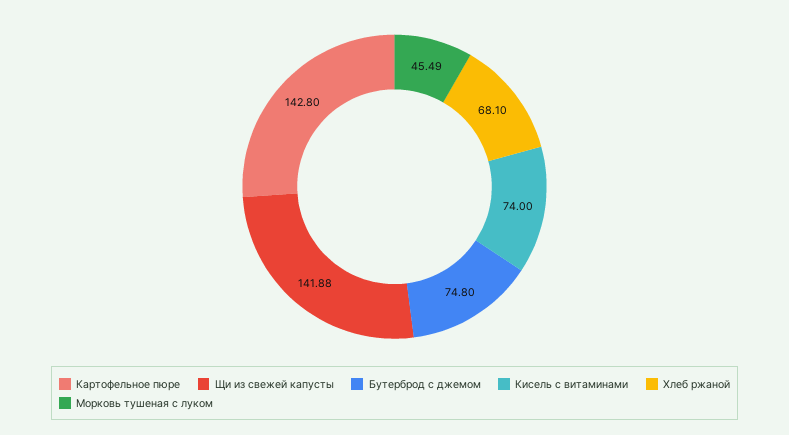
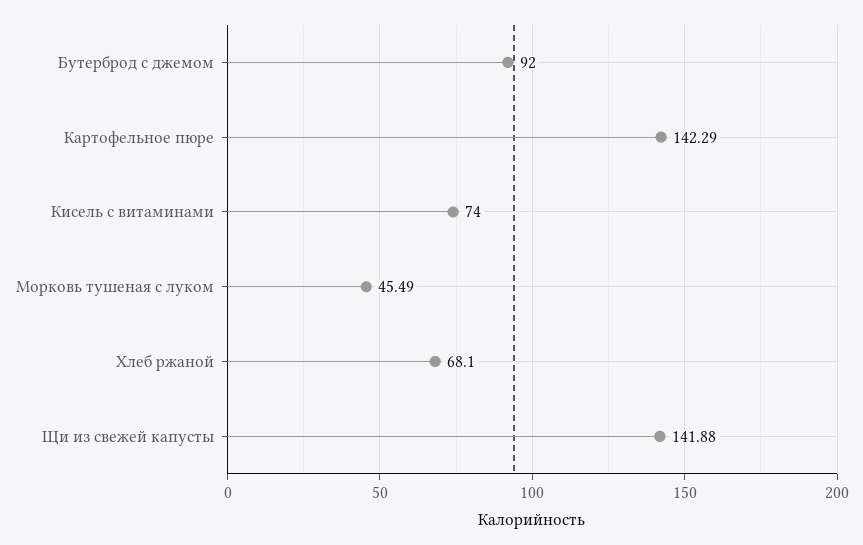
  {
-   "Картофельное пюре": 142.8,
+   "Картофельное пюре": 142.29,
    "Щи из свежей капусты": 141.88,
-   "Бутерброд с джемом": 74.8,
+   "Бутерброд с джемом": 92,
    "Кисель с витаминами": 74,
    "Хлеб ржаной": 68.1,
    "Морковь тушеная с луком": 45.49
  }

